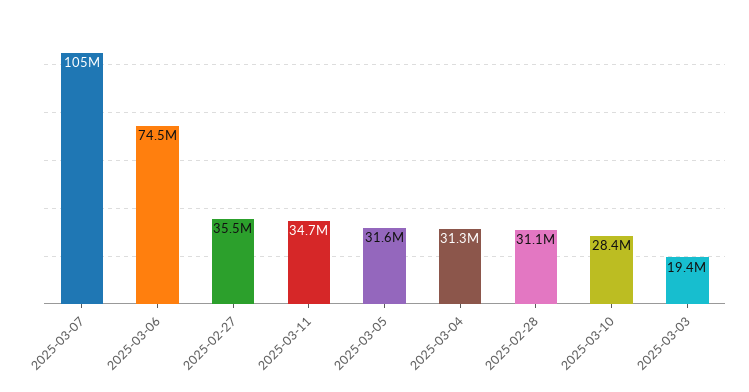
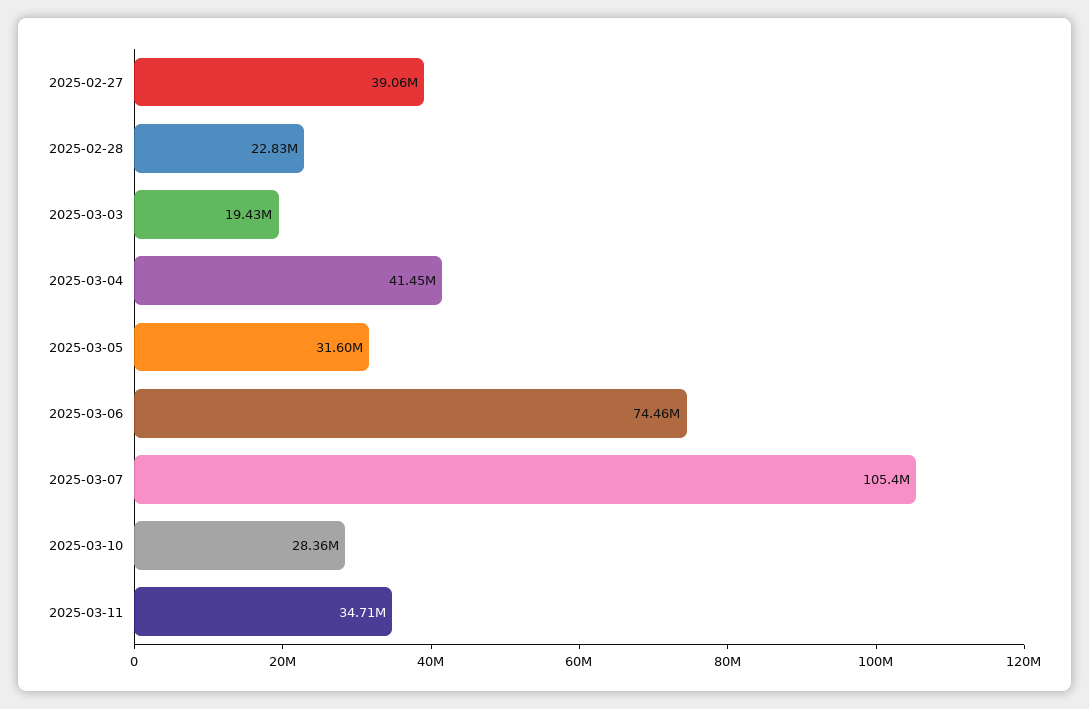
  {
    "2025-03-07": 105400000,
    "2025-03-06": 74460000,
-   "2025-02-27": 35500000,
+   "2025-02-27": 39060000,
    "2025-03-11": 34710000,
    "2025-03-05": 31600000,
-   "2025-03-04": 31300000,
+   "2025-03-04": 41450000,
-   "2025-02-28": 31100000,
+   "2025-02-28": 22830000,
    "2025-03-10": 28360000,
    "2025-03-03": 19430000
  }

